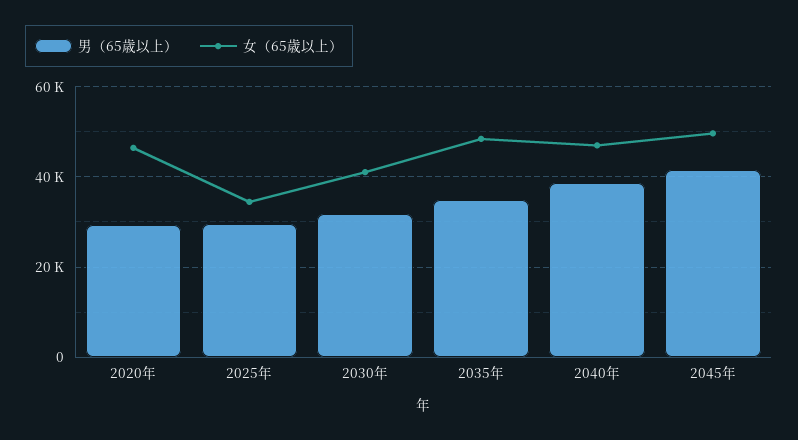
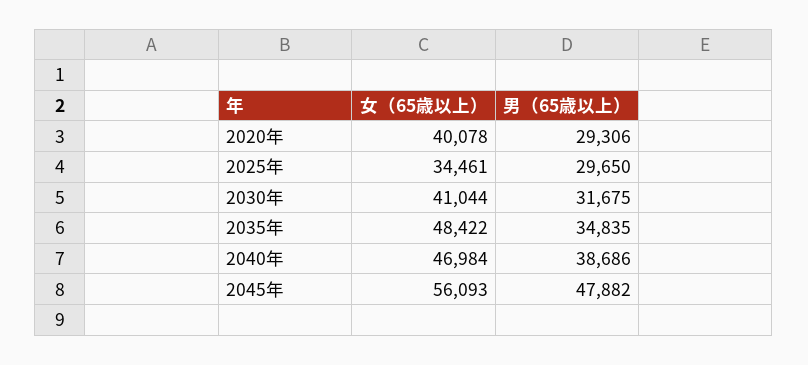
  {
    "男（65歳以上）": {
      "2020年": 29306,
      "2025年": 29650,
      "2030年": 31675,
      "2035年": 34835,
      "2040年": 38686,
-     "2045年": 42000
+     "2045年": 47882
    },
    "女（65歳以上）": {
-     "2020年": 46000,
+     "2020年": 40078,
      "2025年": 34461,
      "2030年": 41044,
      "2035年": 48422,
      "2040年": 46984,
-     "2045年": 50000
+     "2045年": 56093
    }
  }

